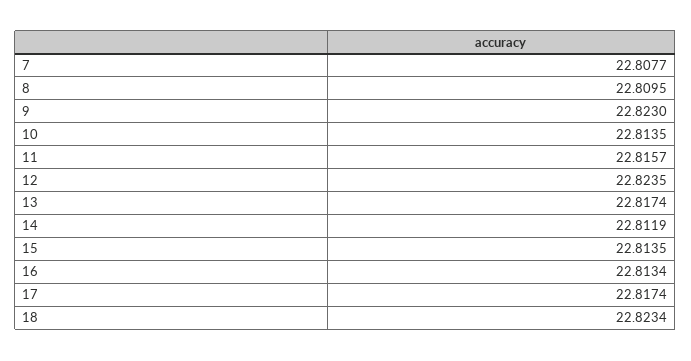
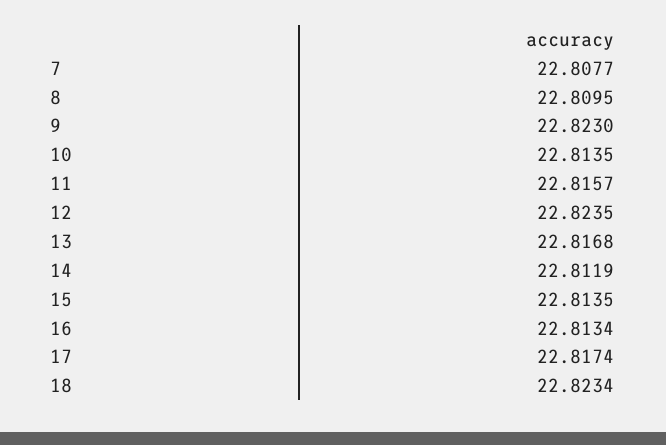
  {
    "7": 22.8077,
    "8": 22.8095,
    "9": 22.823,
    "10": 22.8135,
    "11": 22.8157,
    "12": 22.8235,
-   "13": 22.8174,
+   "13": 22.8168,
    "14": 22.8119,
    "15": 22.8135,
    "16": 22.8134,
    "17": 22.8174,
    "18": 22.8234
  }

